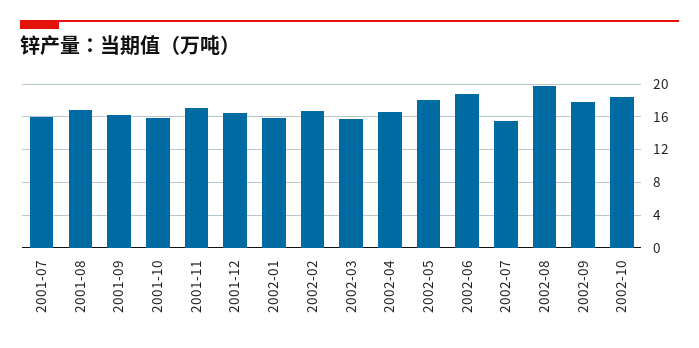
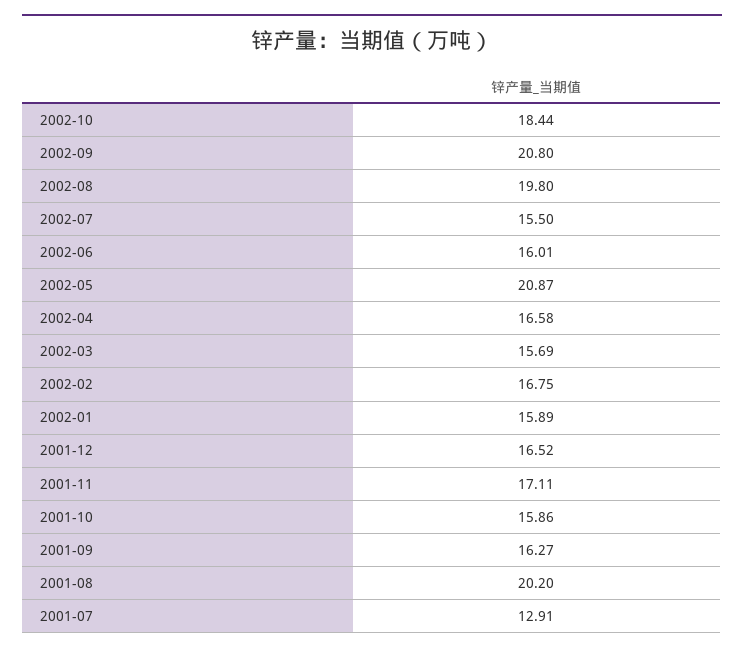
  {
-   "2001-07": 16,
+   "2001-07": 12.91,
-   "2001-08": 17,
+   "2001-08": 20.2,
    "2001-09": 16.27,
    "2001-10": 15.86,
    "2001-11": 17.11,
    "2001-12": 16.52,
    "2002-01": 15.89,
    "2002-02": 16.75,
    "2002-03": 15.69,
    "2002-04": 16.58,
-   "2002-05": 18,
+   "2002-05": 20.87,
-   "2002-06": 19,
+   "2002-06": 16.01,
    "2002-07": 15.5,
    "2002-08": 19.8,
-   "2002-09": 18,
+   "2002-09": 20.8,
    "2002-10": 18.44
  }

